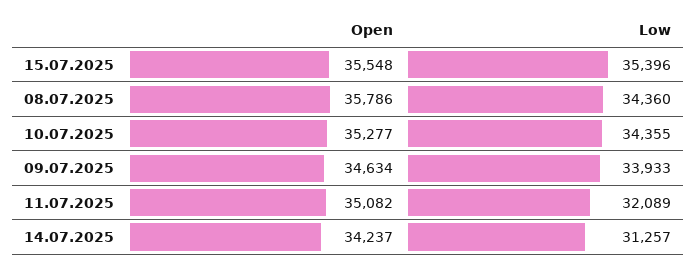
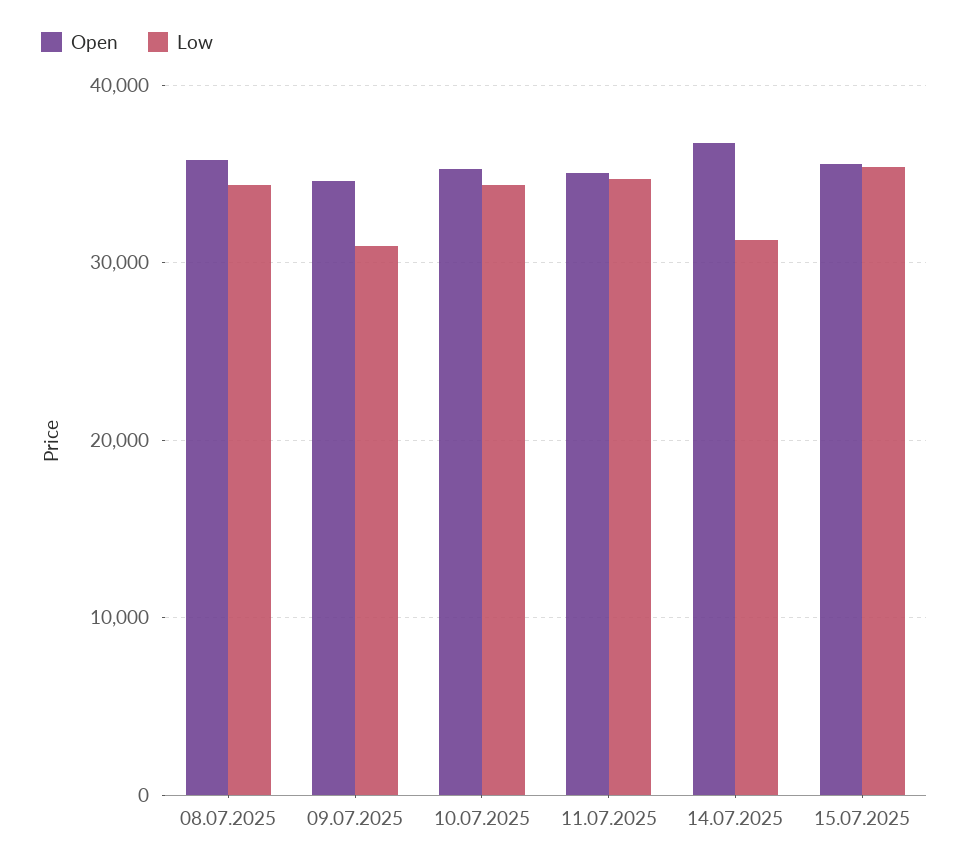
  {
    "Open": {
      "15.07.2025": 35548,
      "08.07.2025": 35786,
      "10.07.2025": 35277,
      "09.07.2025": 34634,
      "11.07.2025": 35082,
-     "14.07.2025": 34237
+     "14.07.2025": 37000
    },
    "Low": {
      "15.07.2025": 35396,
      "08.07.2025": 34360,
      "10.07.2025": 34355,
-     "09.07.2025": 33933,
+     "09.07.2025": 31000,
-     "11.07.2025": 32089,
+     "11.07.2025": 35000,
      "14.07.2025": 31257
    }
  }

